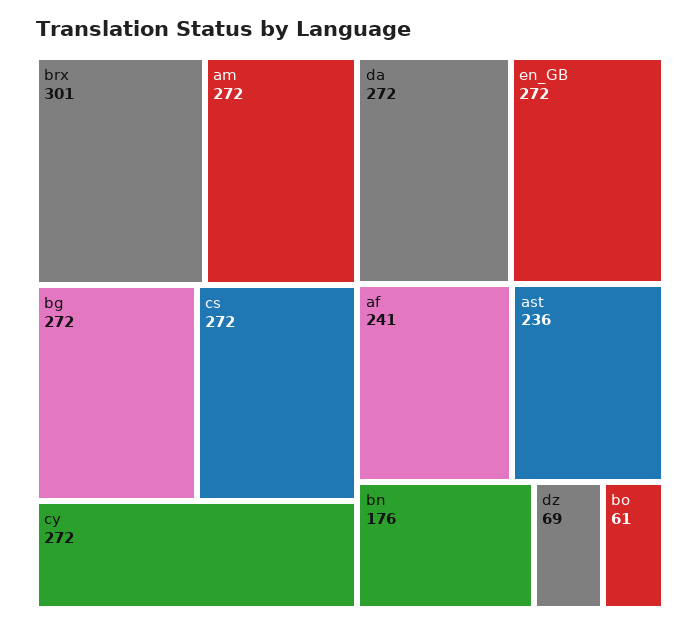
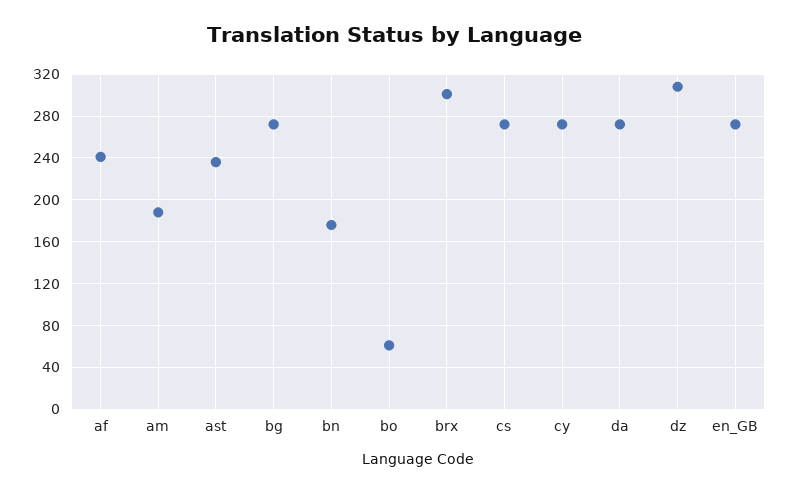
  {
    "brx": 301,
-   "am": 272,
+   "am": 190,
    "bg": 272,
    "cs": 272,
    "cy": 272,
    "da": 272,
    "en_GB": 272,
    "af": 241,
    "ast": 236,
    "bn": 176,
-   "dz": 69,
+   "dz": 310,
    "bo": 61
  }

